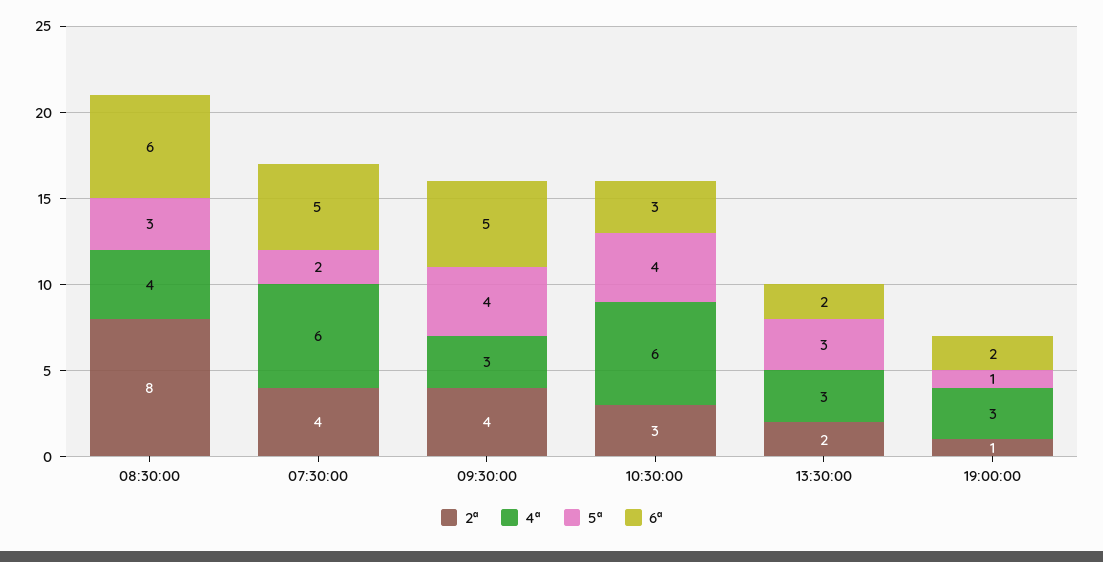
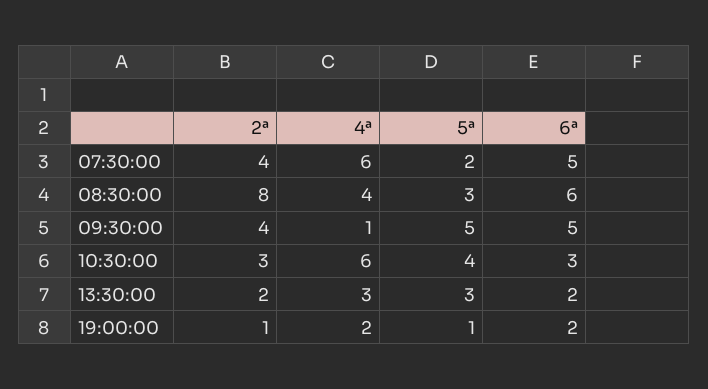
  {
    "2ª": {
      "08:30:00": 8,
      "07:30:00": 4,
      "09:30:00": 4,
      "10:30:00": 3,
      "13:30:00": 2,
      "19:00:00": 1
    },
    "4ª": {
      "08:30:00": 4,
      "07:30:00": 6,
-     "09:30:00": 3,
+     "09:30:00": 1,
      "10:30:00": 6,
      "13:30:00": 3,
-     "19:00:00": 3
+     "19:00:00": 2
    },
    "5ª": {
      "08:30:00": 3,
      "07:30:00": 2,
-     "09:30:00": 4,
+     "09:30:00": 5,
      "10:30:00": 4,
      "13:30:00": 3,
      "19:00:00": 1
    },
    "6ª": {
      "08:30:00": 6,
      "07:30:00": 5,
      "09:30:00": 5,
      "10:30:00": 3,
      "13:30:00": 2,
      "19:00:00": 2
    }
  }

